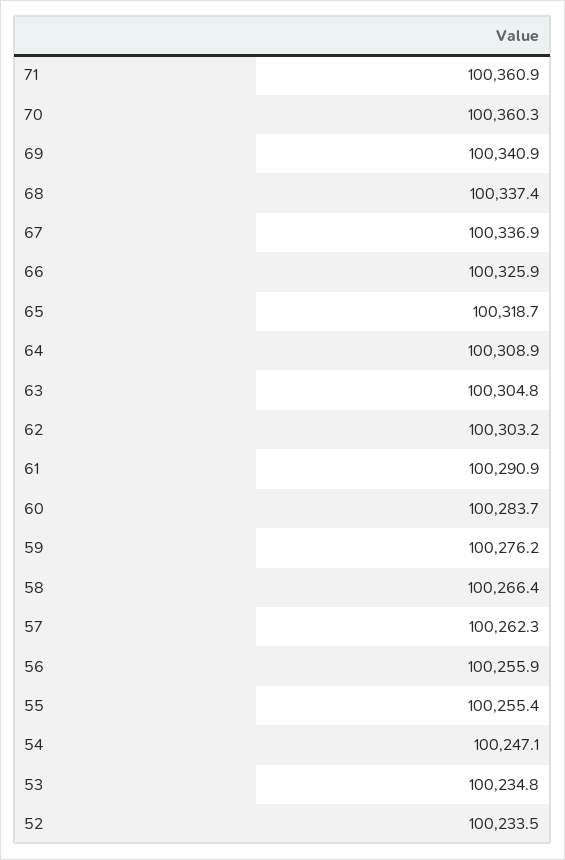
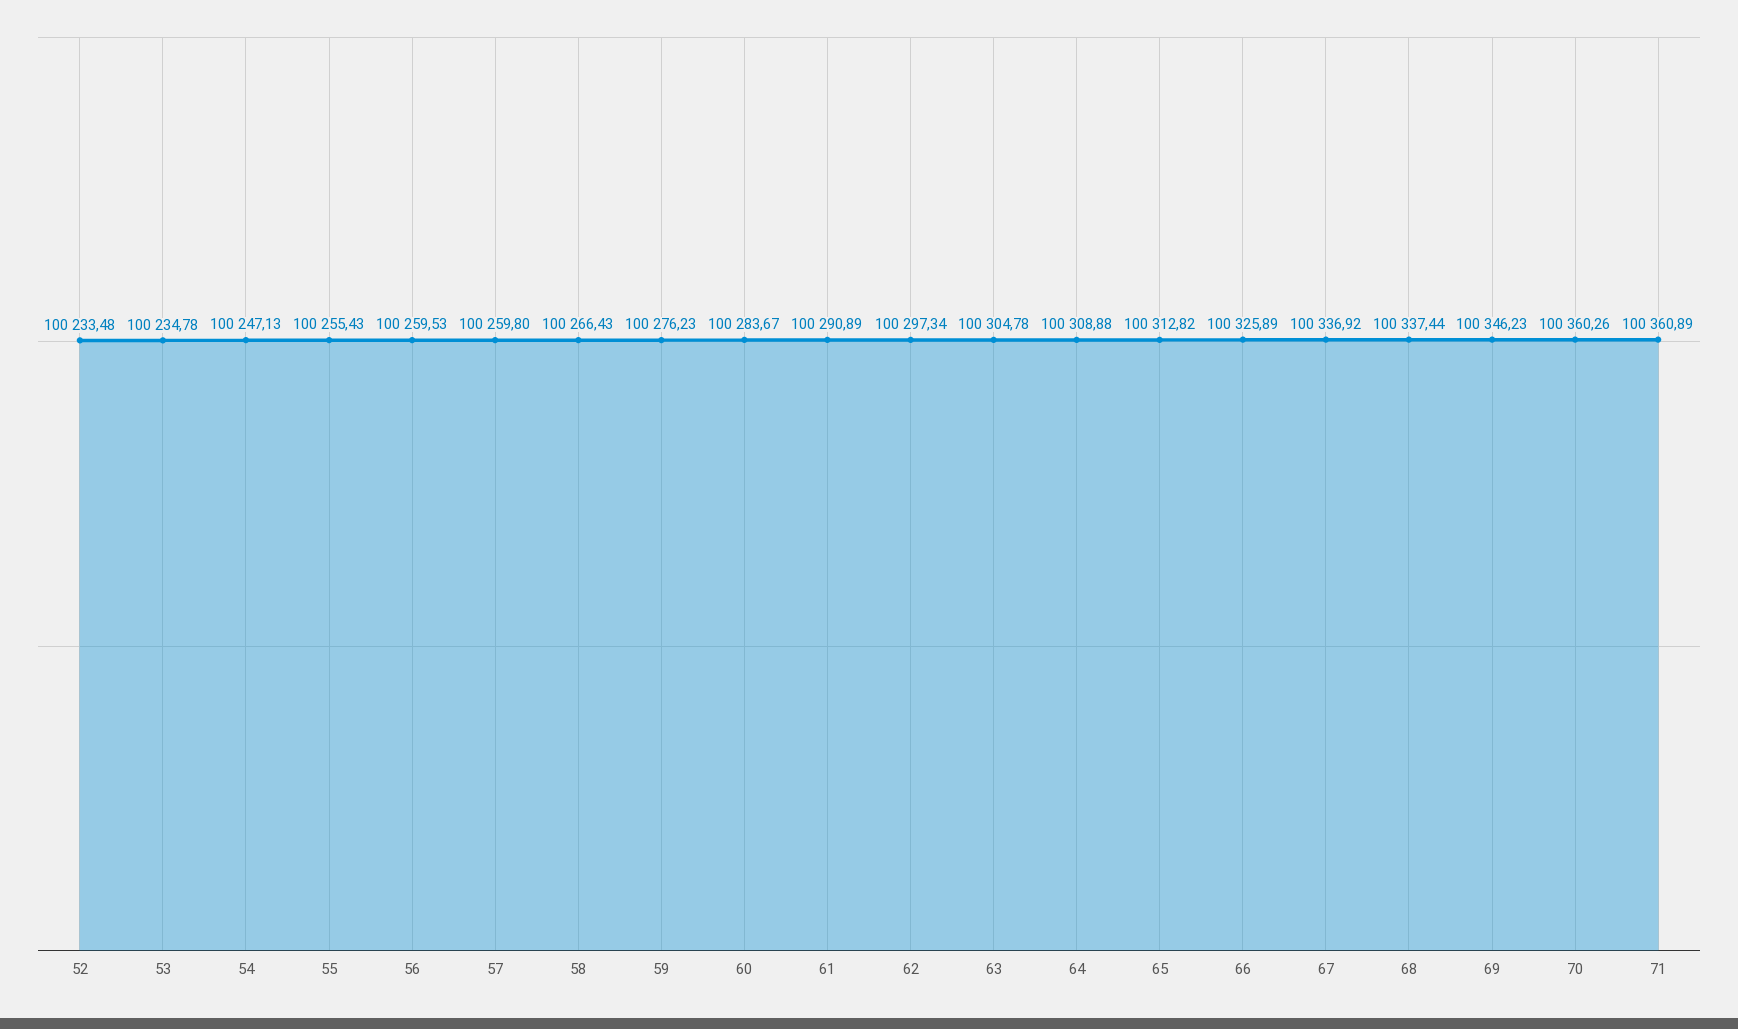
  {
    "71": 100360.89,
    "70": 100360.26,
-   "69": 100340.9,
+   "69": 100346.23,
    "68": 100337.44,
    "67": 100336.92,
    "66": 100325.89,
-   "65": 100318.7,
+   "65": 100312.82,
    "64": 100308.88,
    "63": 100304.78,
-   "62": 100303.2,
+   "62": 100297.34,
    "61": 100290.89,
    "60": 100283.67,
    "59": 100276.23,
    "58": 100266.43,
-   "57": 100262.3,
+   "57": 100259.8,
-   "56": 100255.9,
+   "56": 100259.53,
    "55": 100255.43,
    "54": 100247.13,
    "53": 100234.78,
    "52": 100233.48
  }

